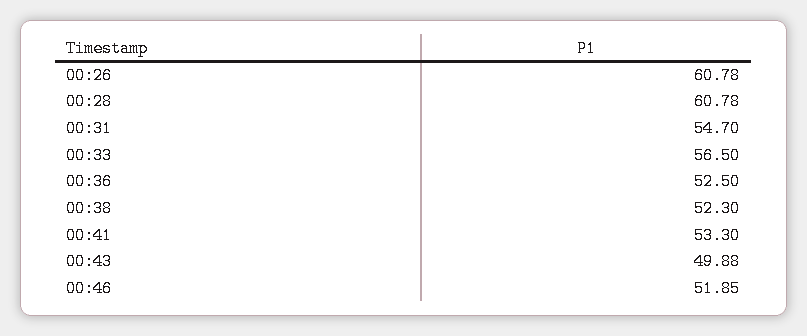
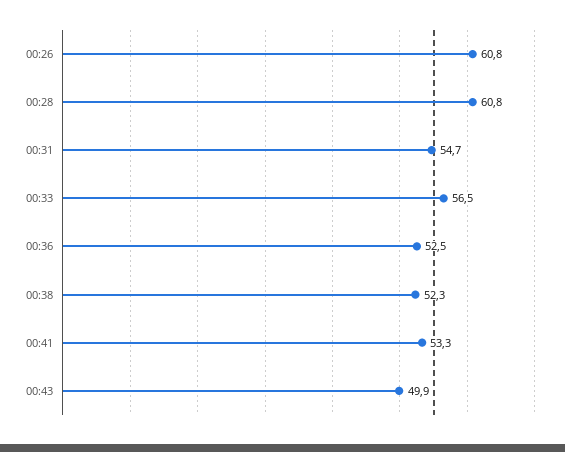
  {
    "00:26": 60.78,
    "00:28": 60.78,
    "00:31": 54.7,
    "00:33": 56.5,
    "00:36": 52.5,
    "00:38": 52.3,
    "00:41": 53.3,
-   "00:43": 49.88,
+   "00:43": 49.88
-   "00:46": 51.85
  }

